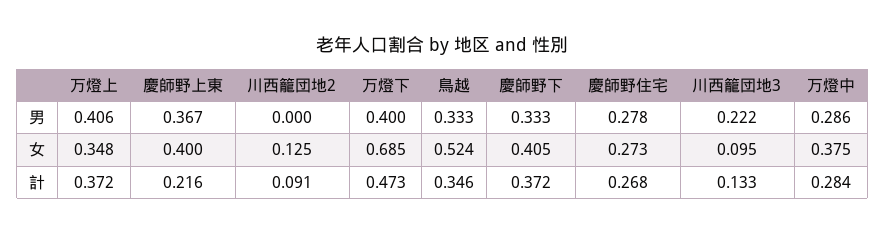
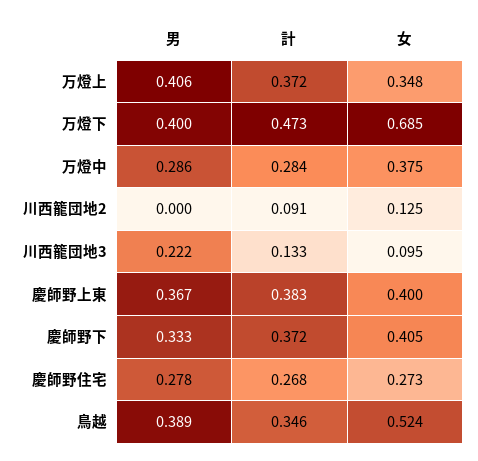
  {
    "万燈上": {
      "男": 0.406,
      "女": 0.348,
      "計": 0.372
    },
    "慶師野上東": {
      "男": 0.367,
      "女": 0.4,
-     "計": 0.216
+     "計": 0.383
    },
    "川西籠団地2": {
      "男": 0,
      "女": 0.125,
      "計": 0.091
    },
    "万燈下": {
      "男": 0.4,
      "女": 0.685,
      "計": 0.473
    },
    "鳥越": {
-     "男": 0.333,
+     "男": 0.389,
      "女": 0.524,
      "計": 0.346
    },
    "慶師野下": {
      "男": 0.333,
      "女": 0.405,
      "計": 0.372
    },
    "慶師野住宅": {
      "男": 0.278,
      "女": 0.273,
      "計": 0.268
    },
    "川西籠団地3": {
      "男": 0.222,
      "女": 0.095,
      "計": 0.133
    },
    "万燈中": {
      "男": 0.286,
      "女": 0.375,
      "計": 0.284
    }
  }

